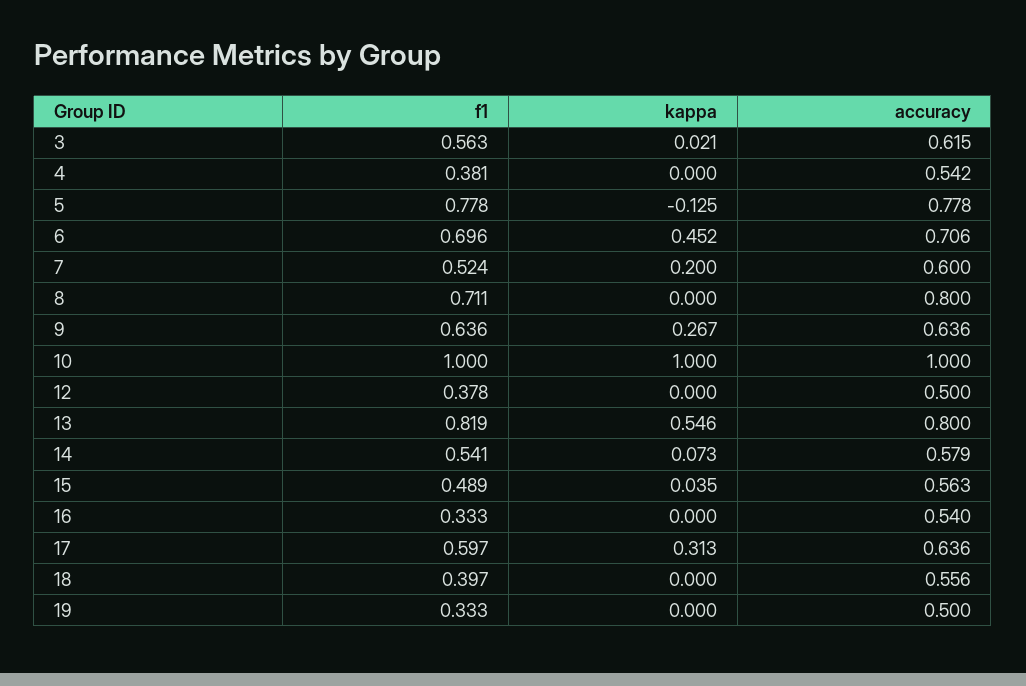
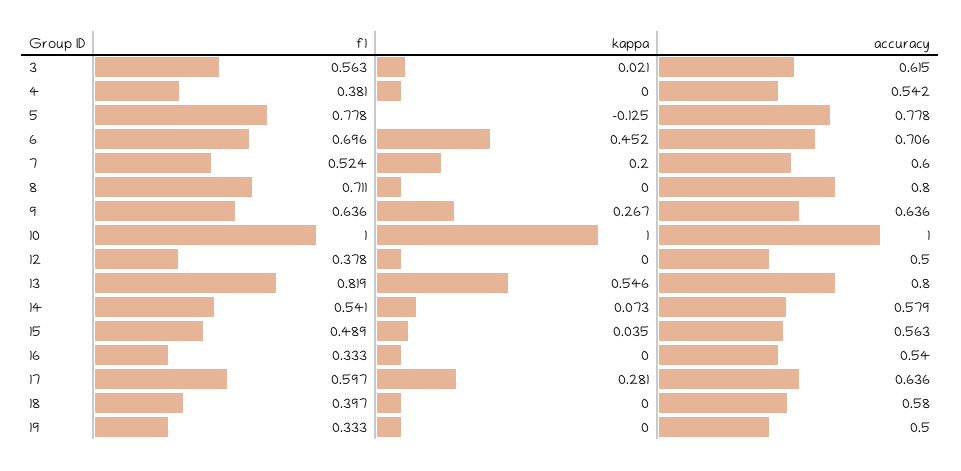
  {
    "f1": {
      "3": 0.563,
      "4": 0.381,
      "5": 0.778,
      "6": 0.696,
      "7": 0.524,
      "8": 0.711,
      "9": 0.636,
      "10": 1,
      "12": 0.378,
      "13": 0.819,
      "14": 0.541,
      "15": 0.489,
      "16": 0.333,
      "17": 0.597,
      "18": 0.397,
      "19": 0.333
    },
    "kappa": {
      "3": 0.021,
      "4": 0,
      "5": -0.125,
      "6": 0.452,
      "7": 0.2,
      "8": 0,
      "9": 0.267,
      "10": 1,
      "12": 0,
      "13": 0.546,
      "14": 0.073,
      "15": 0.035,
      "16": 0,
-     "17": 0.313,
+     "17": 0.281,
      "18": 0,
      "19": 0
    },
    "accuracy": {
      "3": 0.615,
      "4": 0.542,
      "5": 0.778,
      "6": 0.706,
      "7": 0.6,
      "8": 0.8,
      "9": 0.636,
      "10": 1,
      "12": 0.5,
      "13": 0.8,
      "14": 0.579,
      "15": 0.563,
      "16": 0.54,
      "17": 0.636,
-     "18": 0.556,
+     "18": 0.58,
      "19": 0.5
    }
  }

